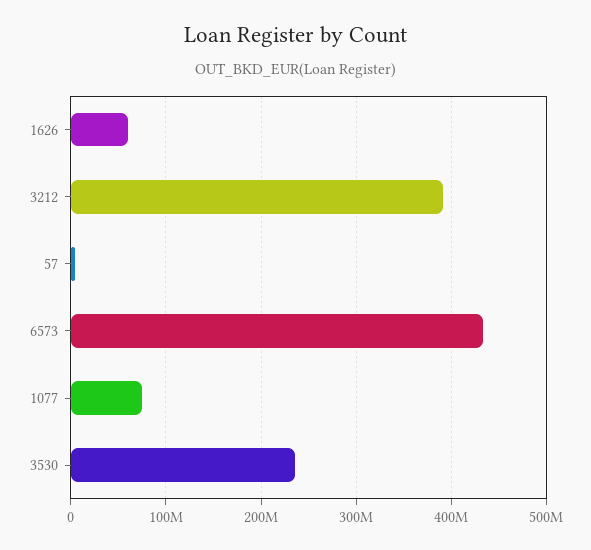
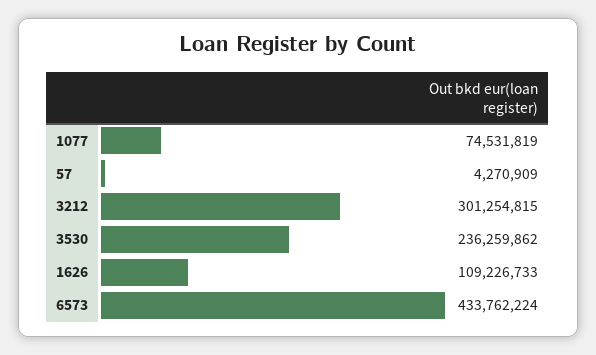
  {
-   "1626": 60000000,
+   "1626": 109226733,
-   "3212": 390000000,
+   "3212": 301254815,
    "57": 4270909,
    "6573": 433762224,
    "1077": 74531819,
    "3530": 236259862
  }

